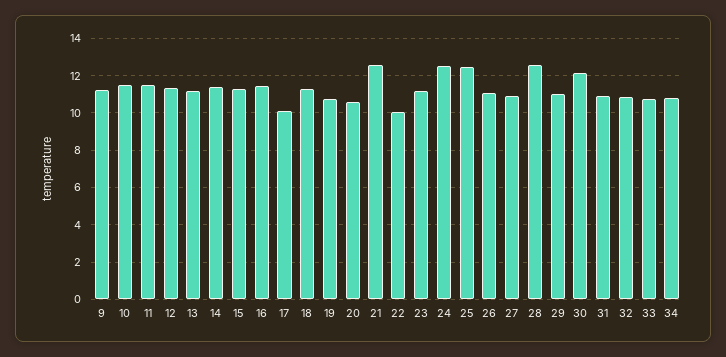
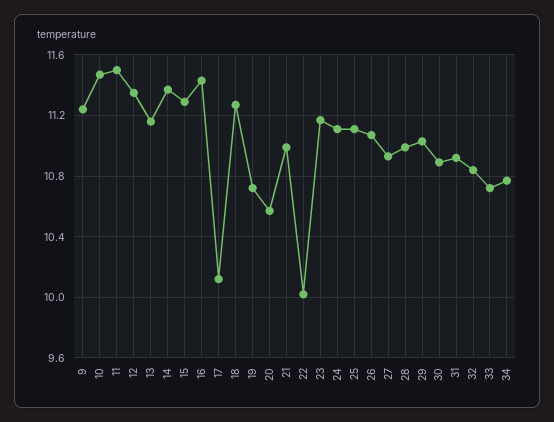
  {
    "9": 11.25,
    "10": 11.45,
    "11": 11.5,
    "12": 11.35,
    "13": 11.15,
    "14": 11.35,
    "15": 11.3,
    "16": 11.45,
    "17": 10.1,
    "18": 11.25,
    "19": 10.7,
    "20": 10.55,
-   "21": 12.5,
+   "21": 11,
    "22": 10,
    "23": 11.15,
-   "24": 12.5,
+   "24": 11.1,
-   "25": 12.5,
+   "25": 11.1,
    "26": 11.05,
    "27": 10.95,
-   "28": 12.5,
+   "28": 11,
    "29": 11.05,
-   "30": 12,
+   "30": 10.9,
    "31": 10.9,
    "32": 10.85,
    "33": 10.7,
    "34": 10.75
  }

